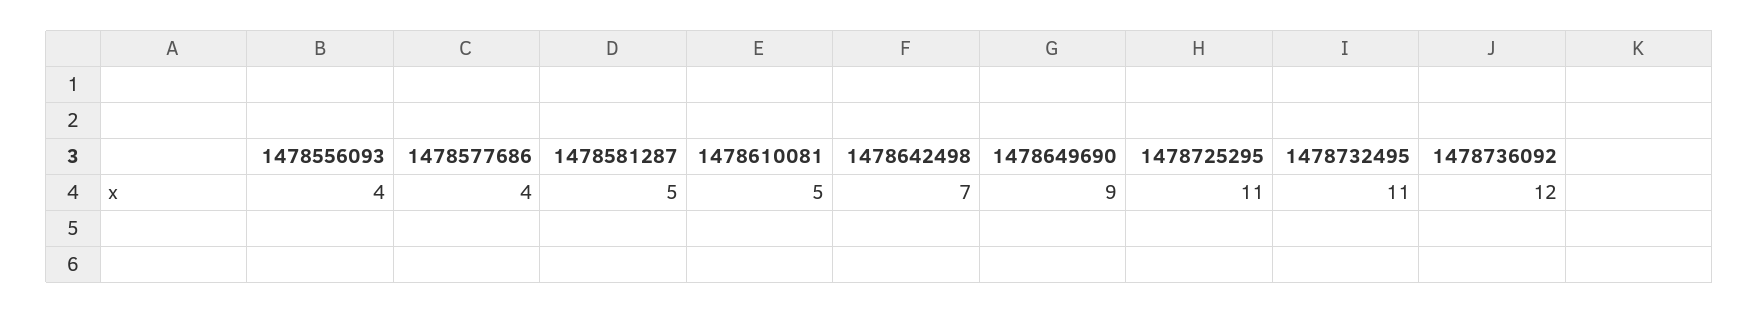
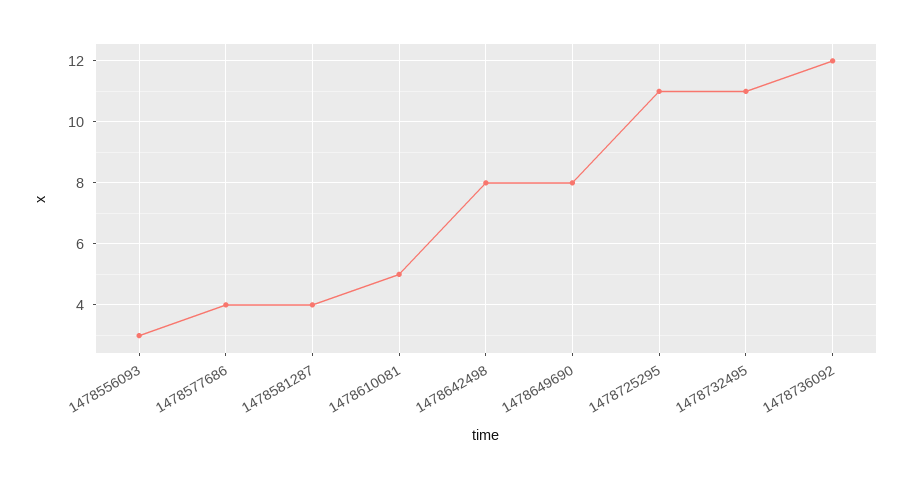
  {
-   "1478556093": 4,
+   "1478556093": 3,
    "1478577686": 4,
-   "1478581287": 5,
+   "1478581287": 4,
    "1478610081": 5,
-   "1478642498": 7,
+   "1478642498": 8,
-   "1478649690": 9,
+   "1478649690": 8,
    "1478725295": 11,
    "1478732495": 11,
    "1478736092": 12
  }

